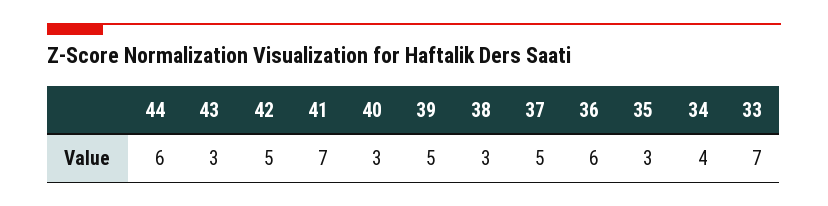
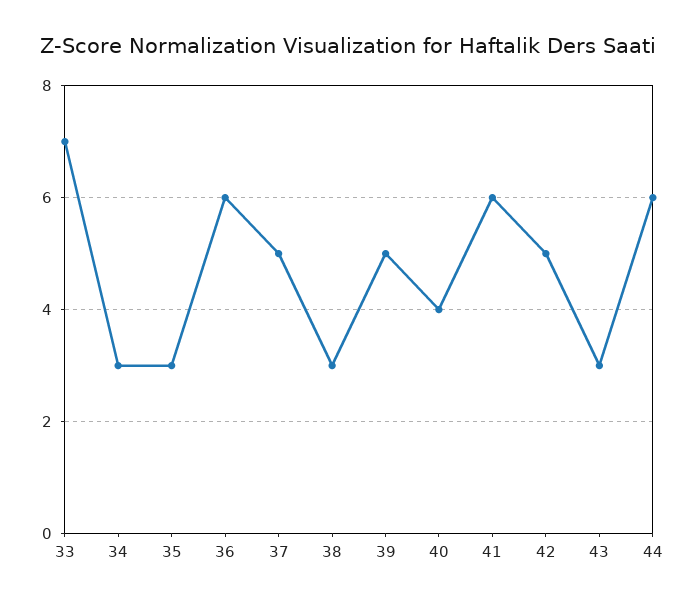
  {
    "44": 6,
    "43": 3,
    "42": 5,
-   "41": 7,
+   "41": 6,
-   "40": 3,
+   "40": 4,
    "39": 5,
    "38": 3,
    "37": 5,
    "36": 6,
    "35": 3,
-   "34": 4,
+   "34": 3,
    "33": 7
  }

